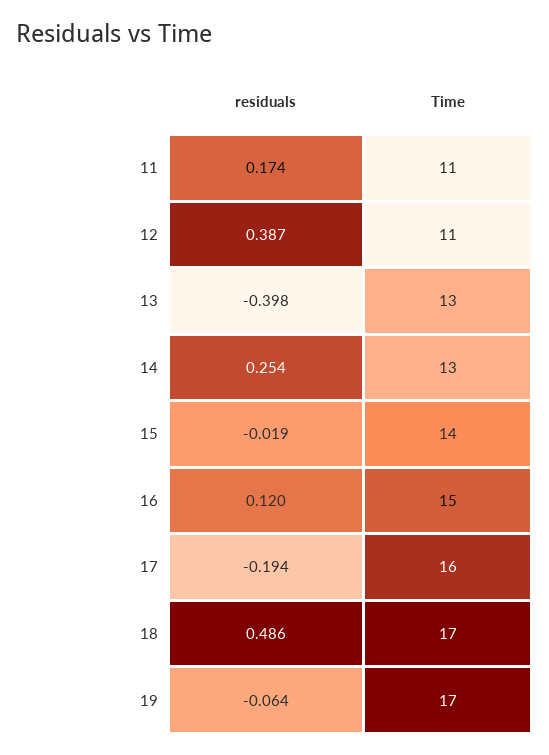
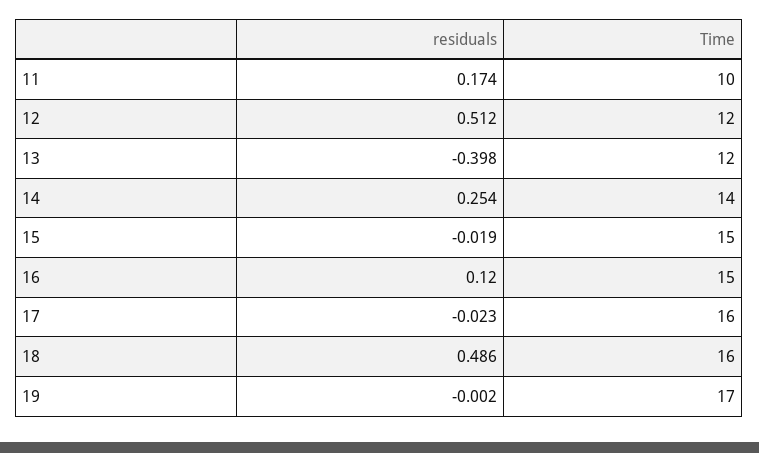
  {
    "residuals": {
      "11": 0.174,
-     "12": 0.387,
+     "12": 0.512,
      "13": -0.398,
      "14": 0.254,
      "15": -0.019,
      "16": 0.12,
-     "17": -0.194,
+     "17": -0.023,
      "18": 0.486,
-     "19": -0.064
+     "19": -0.002
    },
    "Time": {
-     "11": 11,
+     "11": 10,
-     "12": 11,
+     "12": 12,
-     "13": 13,
+     "13": 12,
-     "14": 13,
+     "14": 14,
-     "15": 14,
+     "15": 15,
      "16": 15,
      "17": 16,
-     "18": 17,
+     "18": 16,
      "19": 17
    }
  }

